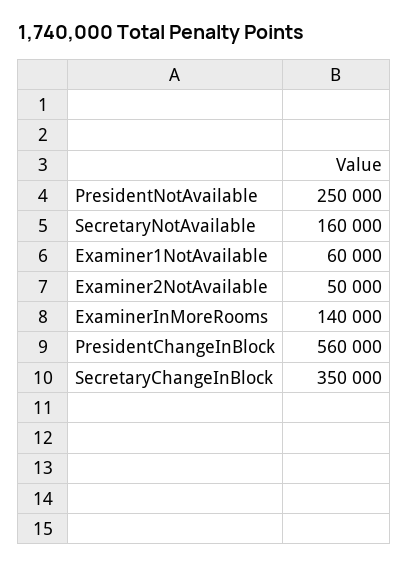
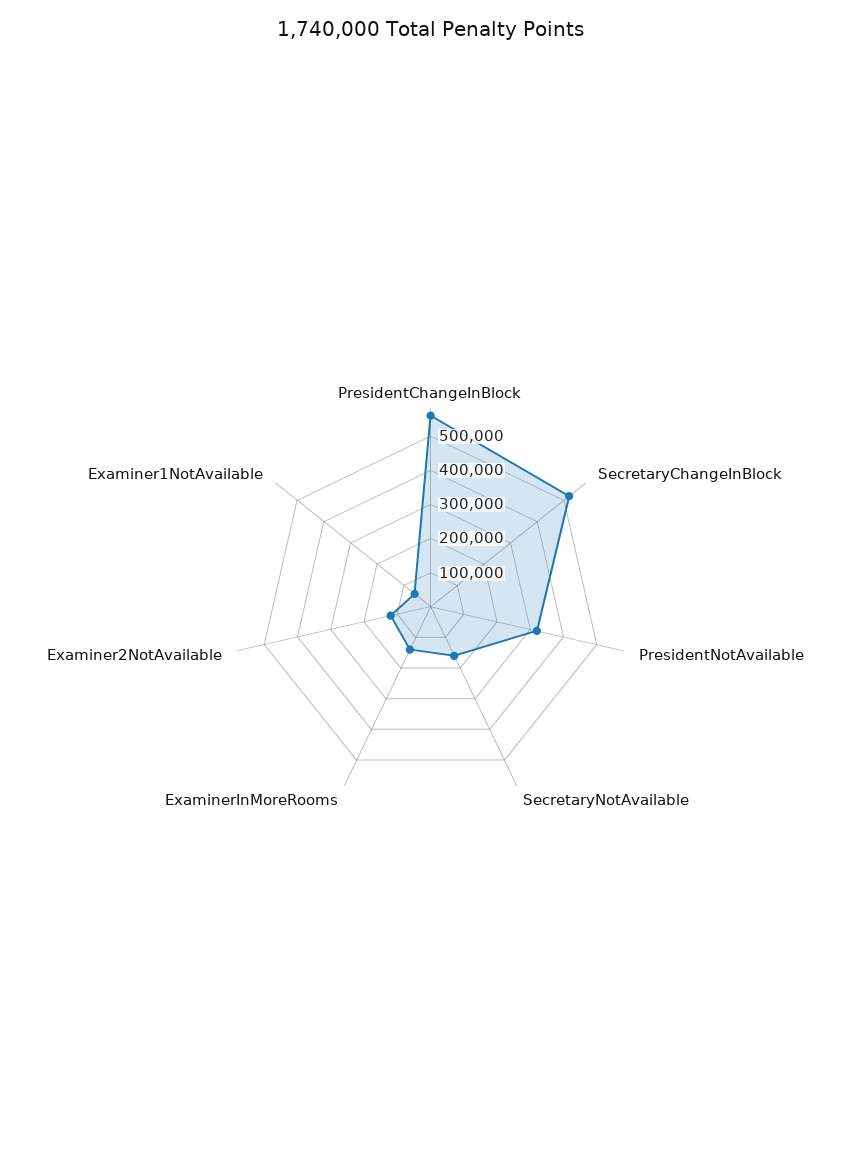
  {
-   "PresidentNotAvailable": 250000,
+   "PresidentNotAvailable": 325000,
    "SecretaryNotAvailable": 160000,
    "Examiner1NotAvailable": 60000,
-   "Examiner2NotAvailable": 50000,
+   "Examiner2NotAvailable": 125000,
    "ExaminerInMoreRooms": 140000,
    "PresidentChangeInBlock": 560000,
-   "SecretaryChangeInBlock": 350000
+   "SecretaryChangeInBlock": 525000
  }

